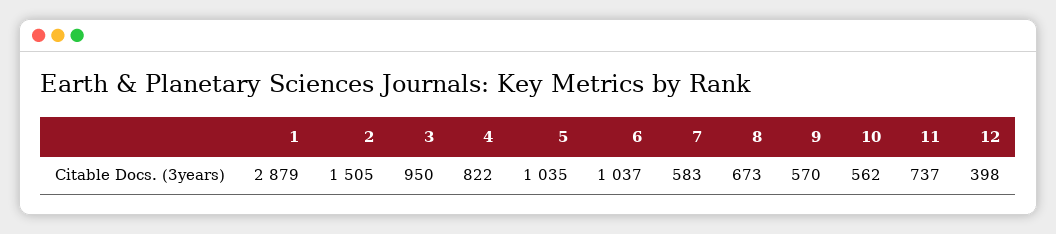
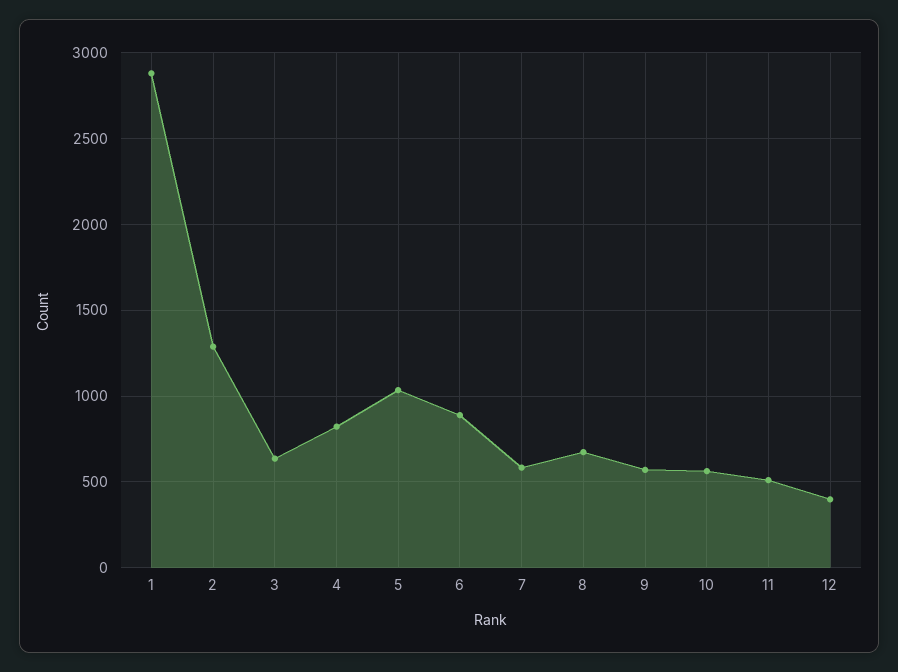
  {
    "1": 2879,
-   "2": 1505,
+   "2": 1300,
-   "3": 950,
+   "3": 650,
    "4": 822,
    "5": 1035,
-   "6": 1037,
+   "6": 900,
    "7": 583,
    "8": 673,
    "9": 570,
    "10": 562,
-   "11": 737,
+   "11": 500,
    "12": 398
  }

